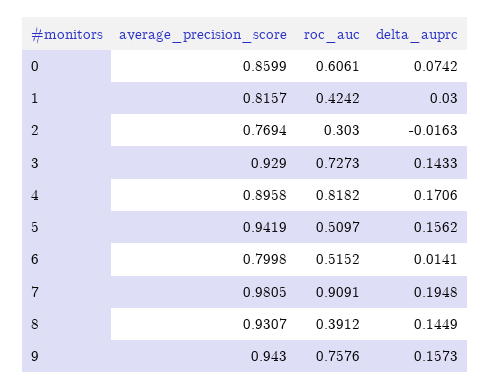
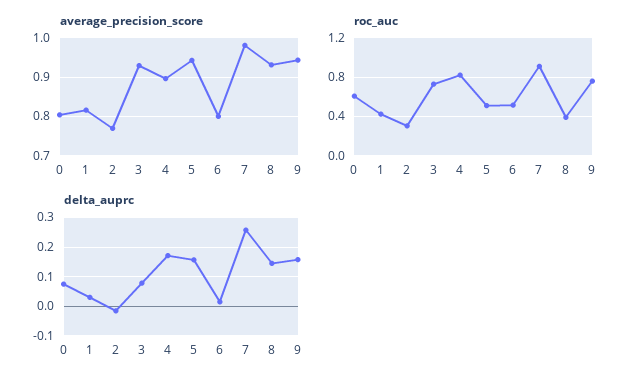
  {
    "average_precision_score": {
-     "0": 0.8599,
+     "0": 0.8,
      "1": 0.8157,
      "2": 0.7694,
      "3": 0.929,
      "4": 0.8958,
      "5": 0.9419,
      "6": 0.7998,
      "7": 0.9805,
      "8": 0.9307,
      "9": 0.943
    },
    "roc_auc": {
      "0": 0.6061,
      "1": 0.4242,
      "2": 0.303,
      "3": 0.7273,
      "4": 0.8182,
      "5": 0.5097,
      "6": 0.5152,
      "7": 0.9091,
      "8": 0.3912,
      "9": 0.7576
    },
    "delta_auprc": {
      "0": 0.0742,
      "1": 0.03,
      "2": -0.0163,
-     "3": 0.1433,
+     "3": 0.075,
      "4": 0.1706,
      "5": 0.1562,
      "6": 0.0141,
-     "7": 0.1948,
+     "7": 0.25,
      "8": 0.1449,
      "9": 0.1573
    }
  }

